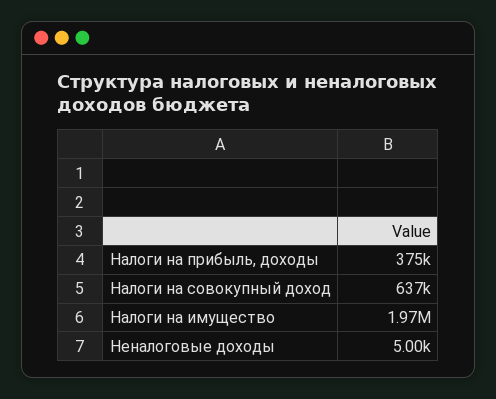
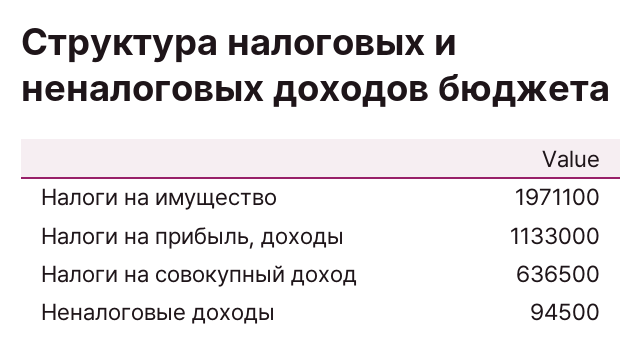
  {
-   "Налоги на прибыль, доходы": 375000,
+   "Налоги на прибыль, доходы": 1133000,
    "Налоги на совокупный доход": 636500,
    "Налоги на имущество": 1971100,
-   "Неналоговые доходы": 5000
+   "Неналоговые доходы": 94500
  }

